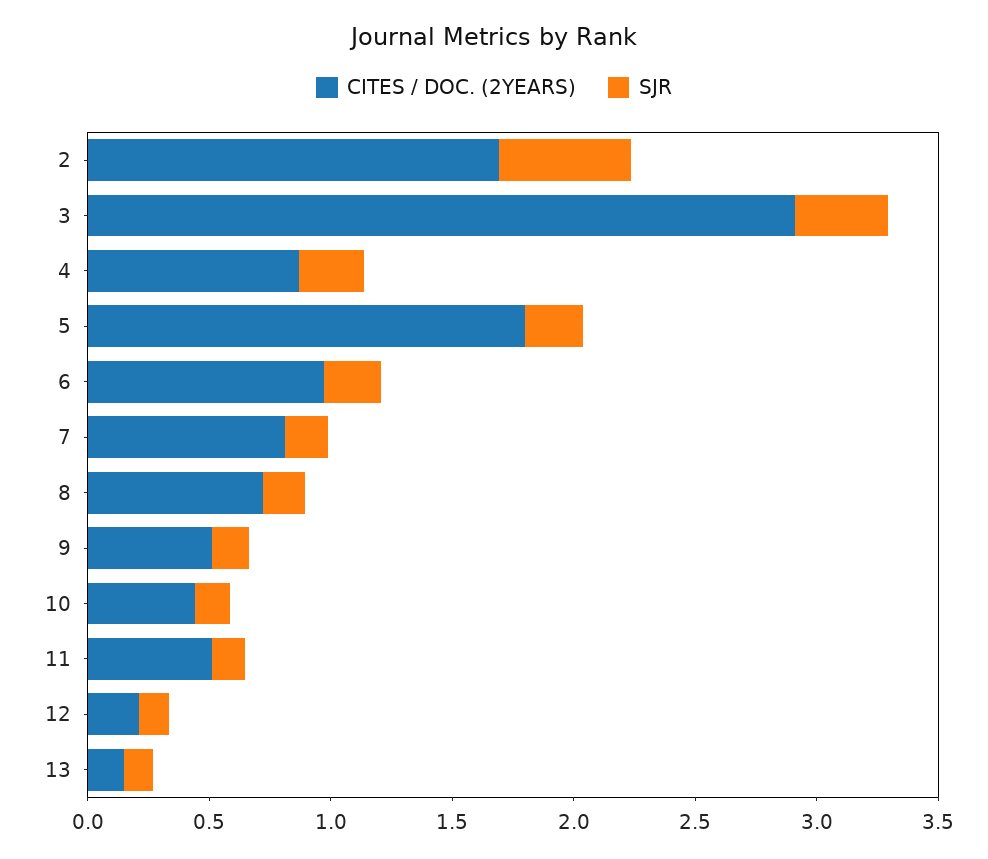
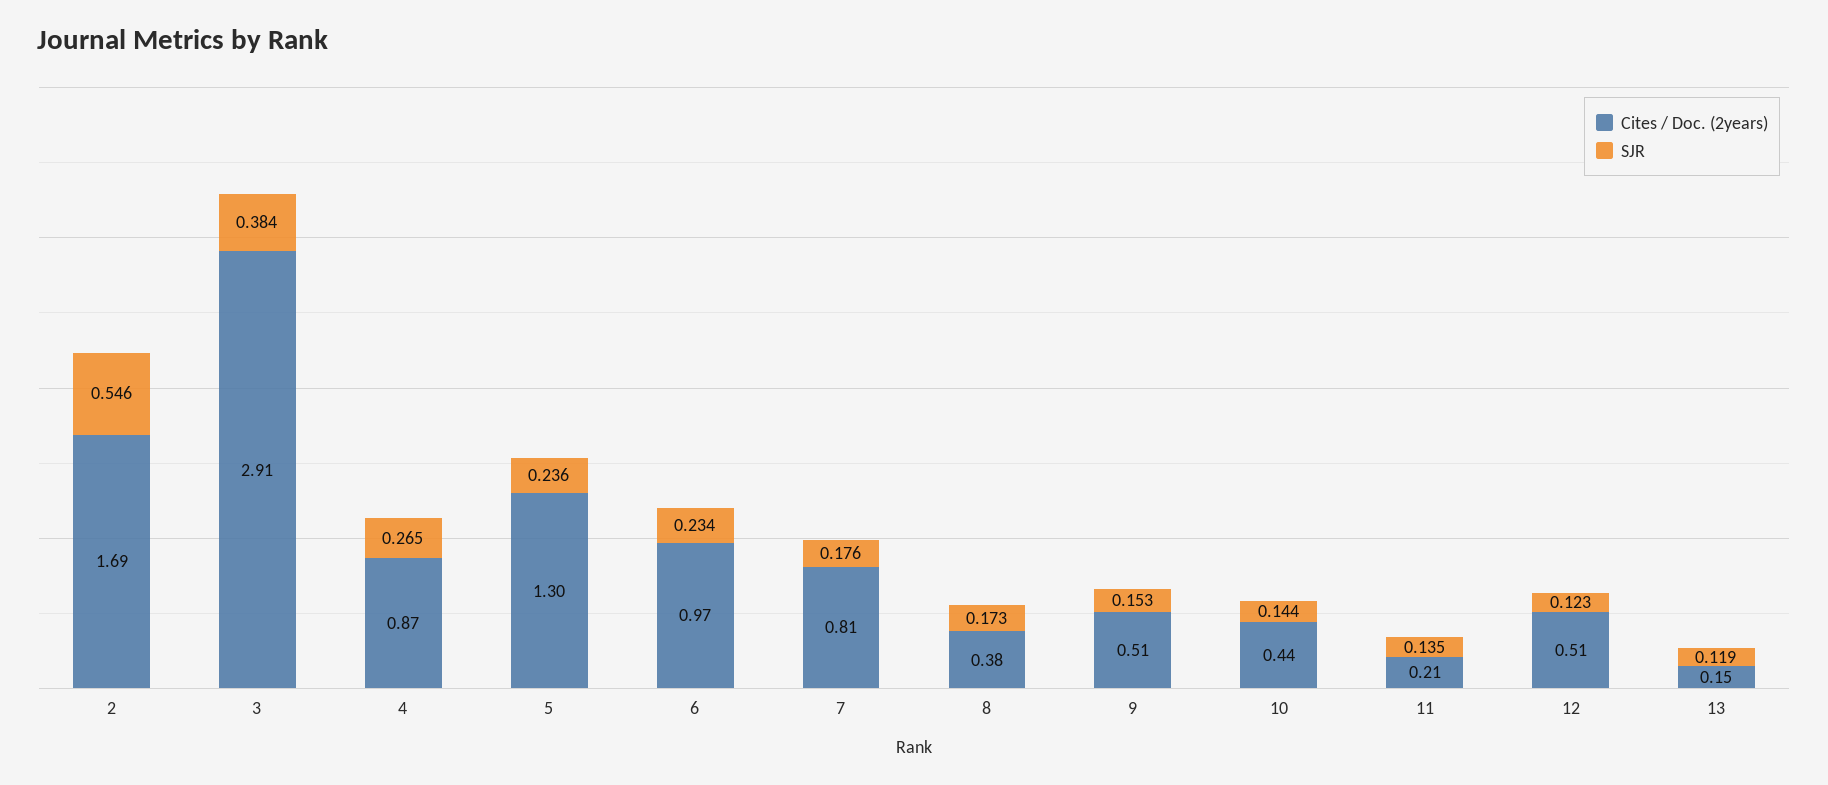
  {
    "CITES / DOC. (2YEARS)": {
      "2": 1.69,
      "3": 2.91,
      "4": 0.87,
-     "5": 1.8,
+     "5": 1.3,
      "6": 0.97,
      "7": 0.81,
-     "8": 0.7,
+     "8": 0.38,
      "9": 0.51,
      "10": 0.44,
-     "11": 0.5,
+     "11": 0.21,
-     "12": 0.2,
+     "12": 0.51,
      "13": 0.15
    },
    "SJR": {
      "2": 0.546,
      "3": 0.384,
      "4": 0.265,
      "5": 0.236,
      "6": 0.234,
      "7": 0.176,
      "8": 0.173,
      "9": 0.153,
      "10": 0.144,
      "11": 0.135,
      "12": 0.123,
      "13": 0.119
    }
  }

